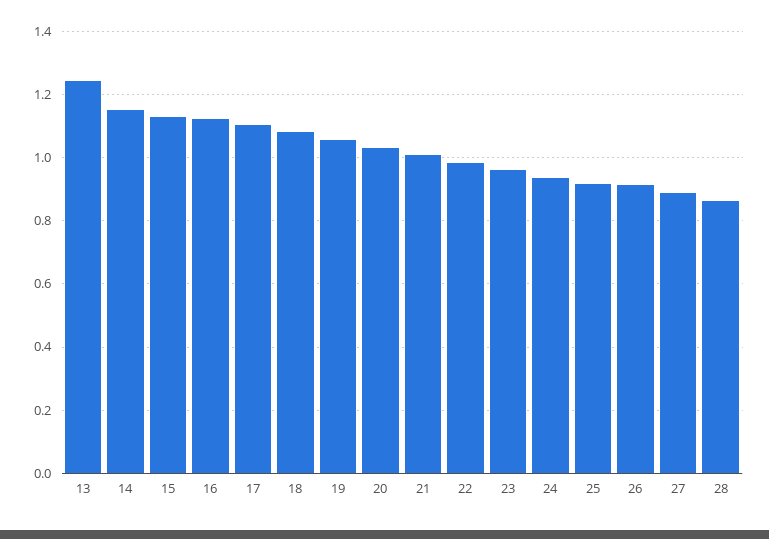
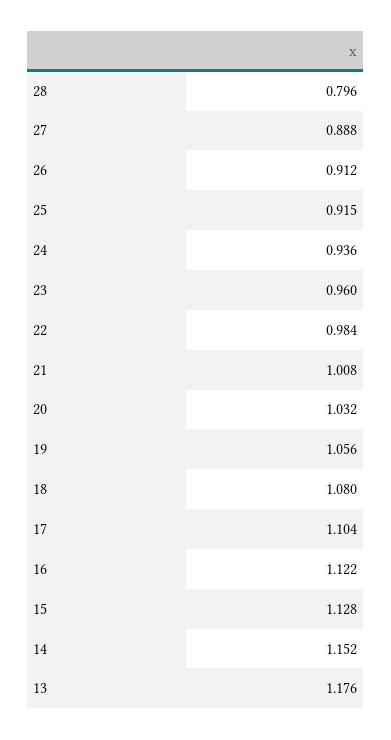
  {
-   "13": 1.24,
+   "13": 1.176,
    "14": 1.152,
    "15": 1.128,
    "16": 1.122,
    "17": 1.104,
    "18": 1.08,
    "19": 1.056,
    "20": 1.032,
    "21": 1.008,
    "22": 0.984,
    "23": 0.96,
    "24": 0.936,
    "25": 0.915,
    "26": 0.912,
    "27": 0.888,
-   "28": 0.86
+   "28": 0.796
  }

